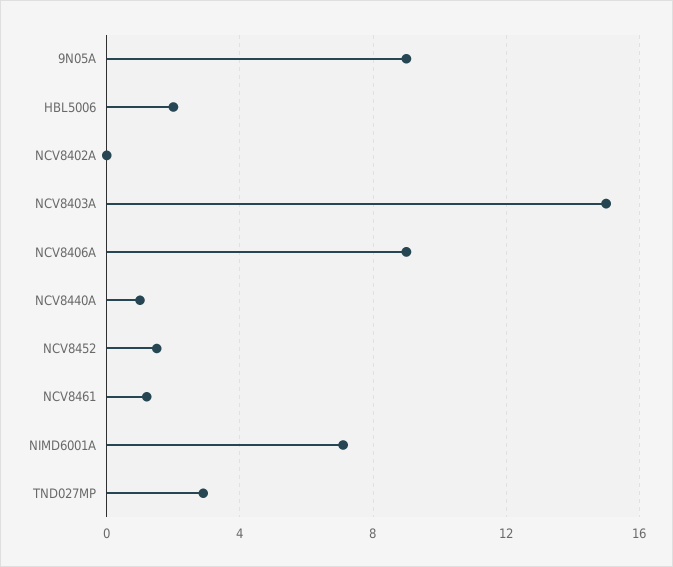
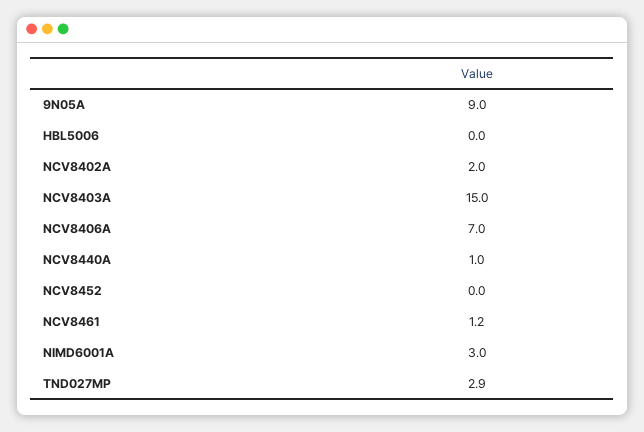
  {
    "9N05A": 9,
-   "HBL5006": 2,
+   "HBL5006": 0,
-   "NCV8402A": 0,
+   "NCV8402A": 2,
    "NCV8403A": 15,
-   "NCV8406A": 9,
+   "NCV8406A": 7,
    "NCV8440A": 1,
-   "NCV8452": 1.5,
+   "NCV8452": 0,
    "NCV8461": 1.2,
-   "NIMD6001A": 7,
+   "NIMD6001A": 3,
    "TND027MP": 2.9
  }

